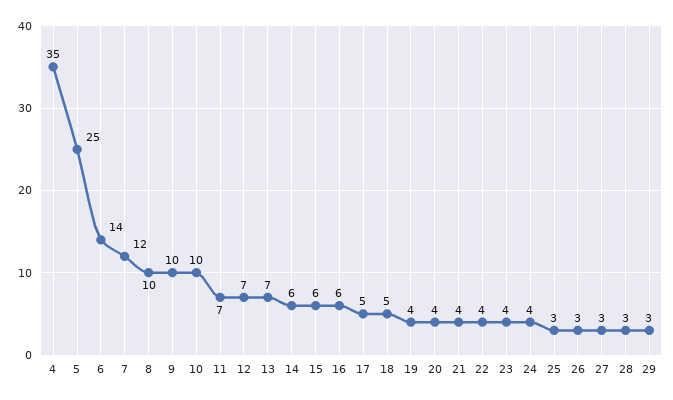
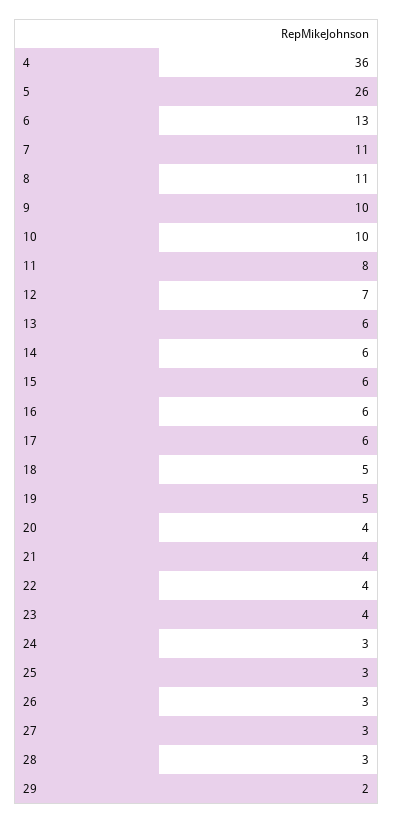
  {
-   "4": 35,
+   "4": 36,
-   "5": 25,
+   "5": 26,
-   "6": 14,
+   "6": 13,
-   "7": 12,
+   "7": 11,
-   "8": 10,
+   "8": 11,
    "9": 10,
    "10": 10,
-   "11": 7,
+   "11": 8,
    "12": 7,
-   "13": 7,
+   "13": 6,
    "14": 6,
    "15": 6,
    "16": 6,
-   "17": 5,
+   "17": 6,
    "18": 5,
-   "19": 4,
+   "19": 5,
    "20": 4,
    "21": 4,
    "22": 4,
    "23": 4,
-   "24": 4,
+   "24": 3,
    "25": 3,
    "26": 3,
    "27": 3,
    "28": 3,
-   "29": 3
+   "29": 2
  }

